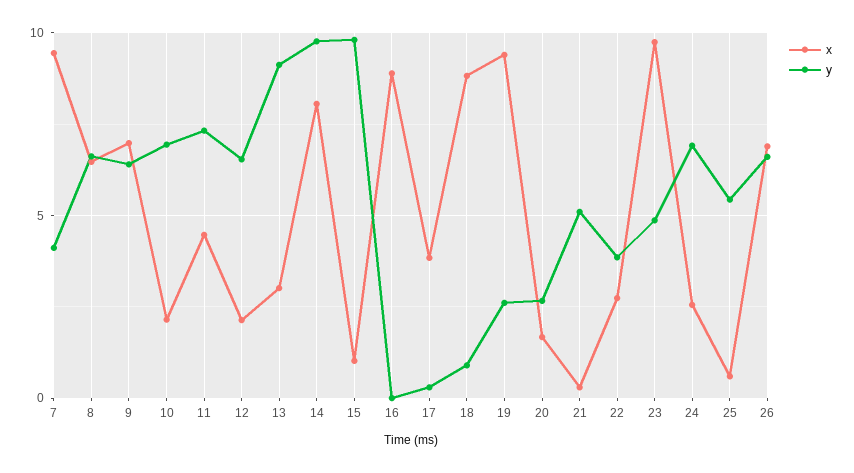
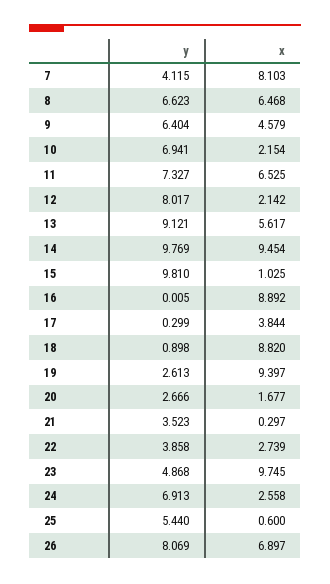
  {
    "x": {
-     "7": 9.5,
+     "7": 8.103,
      "8": 6.468,
-     "9": 7,
+     "9": 4.579,
      "10": 2.154,
-     "11": 4.5,
+     "11": 6.525,
      "12": 2.142,
-     "13": 3,
+     "13": 5.617,
-     "14": 8,
+     "14": 9.454,
      "15": 1.025,
      "16": 8.892,
      "17": 3.844,
      "18": 8.82,
      "19": 9.397,
      "20": 1.677,
      "21": 0.297,
      "22": 2.739,
      "23": 9.745,
      "24": 2.558,
      "25": 0.6,
      "26": 6.897
    },
    "y": {
      "7": 4.115,
      "8": 6.623,
      "9": 6.404,
      "10": 6.941,
      "11": 7.327,
-     "12": 6.5,
+     "12": 8.017,
      "13": 9.121,
      "14": 9.769,
      "15": 9.81,
      "16": 0.005,
      "17": 0.299,
      "18": 0.898,
      "19": 2.613,
      "20": 2.666,
-     "21": 5,
+     "21": 3.523,
      "22": 3.858,
      "23": 4.868,
      "24": 6.913,
      "25": 5.44,
-     "26": 6.5
+     "26": 8.069
    }
  }

